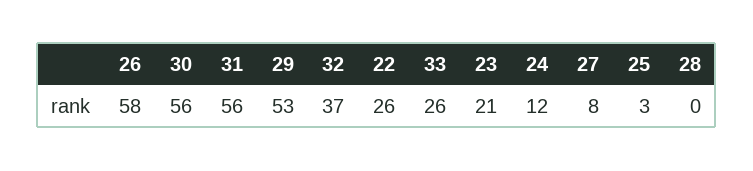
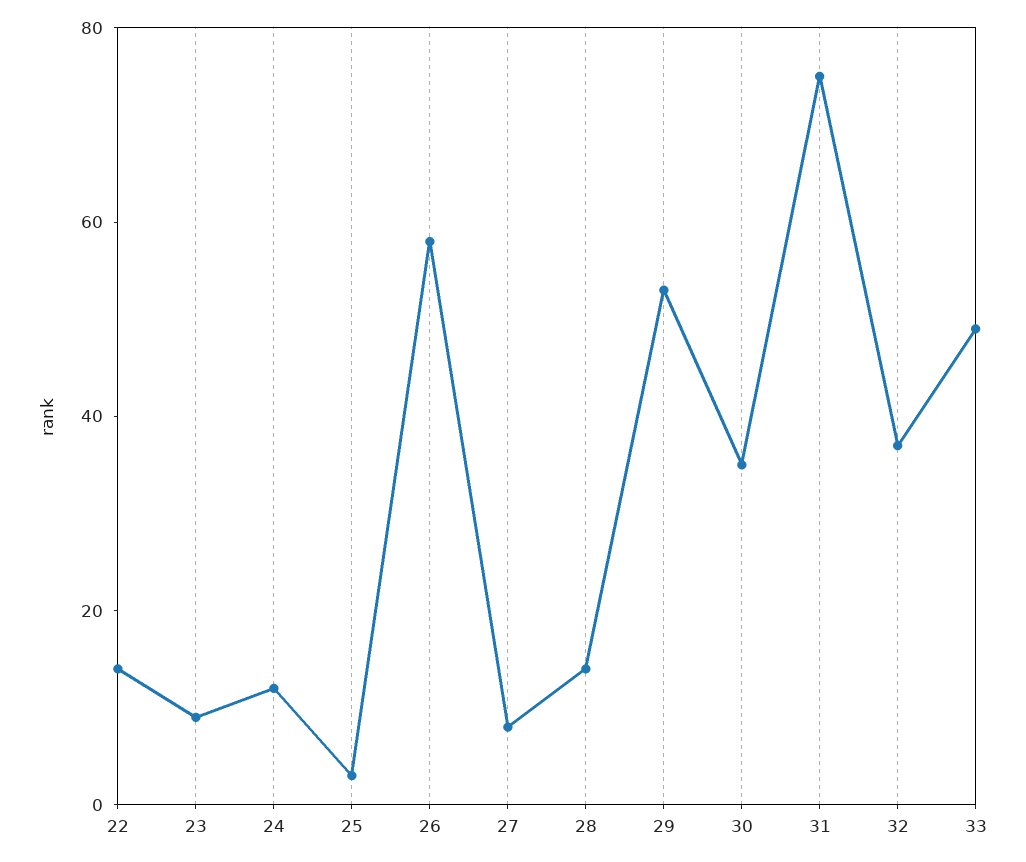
  {
    "26": 58,
-   "30": 56,
+   "30": 35,
-   "31": 56,
+   "31": 75,
    "29": 53,
    "32": 37,
-   "22": 26,
+   "22": 15,
-   "33": 26,
+   "33": 50,
-   "23": 21,
+   "23": 10,
    "24": 12,
    "27": 8,
    "25": 3,
-   "28": 0
+   "28": 15
  }

